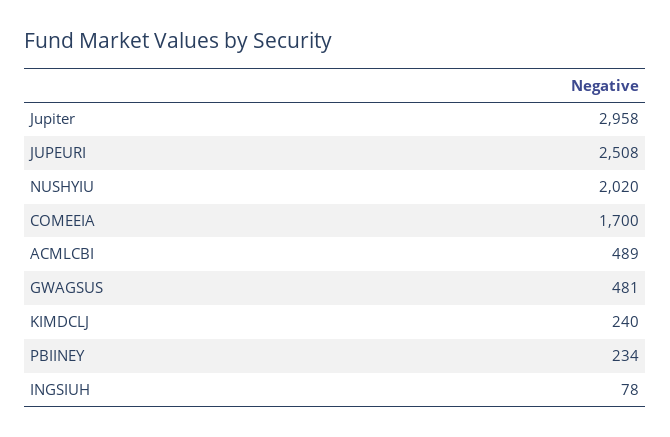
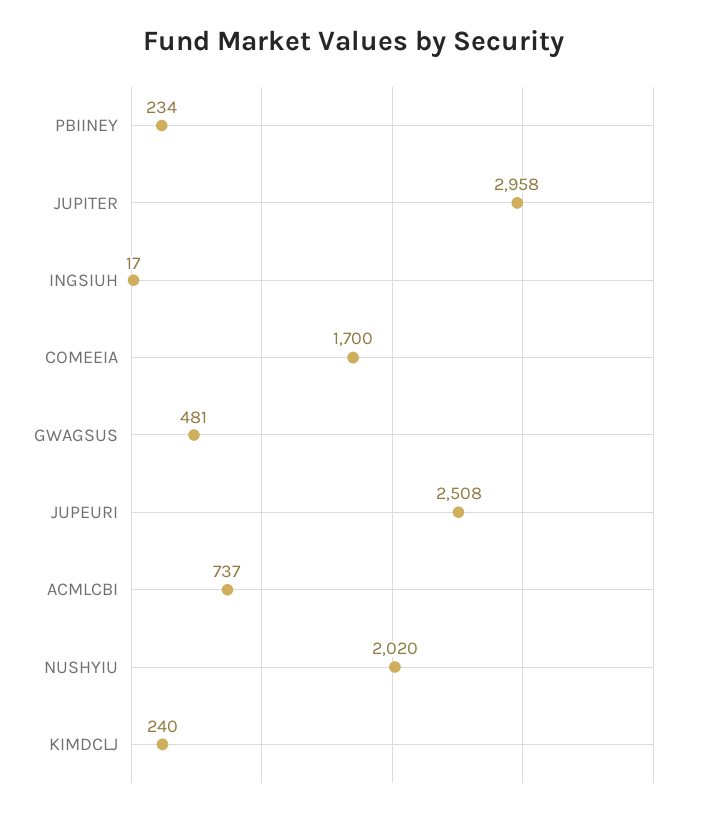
  {
    "Jupiter": 2958,
    "JUPEURI": 2508,
    "NUSHYIU": 2020,
    "COMEEIA": 1700,
-   "ACMLCBI": 489,
+   "ACMLCBI": 737,
    "GWAGSUS": 481,
    "KIMDCLJ": 240,
    "PBIINEY": 234,
-   "INGSIUH": 78
+   "INGSIUH": 17
  }

